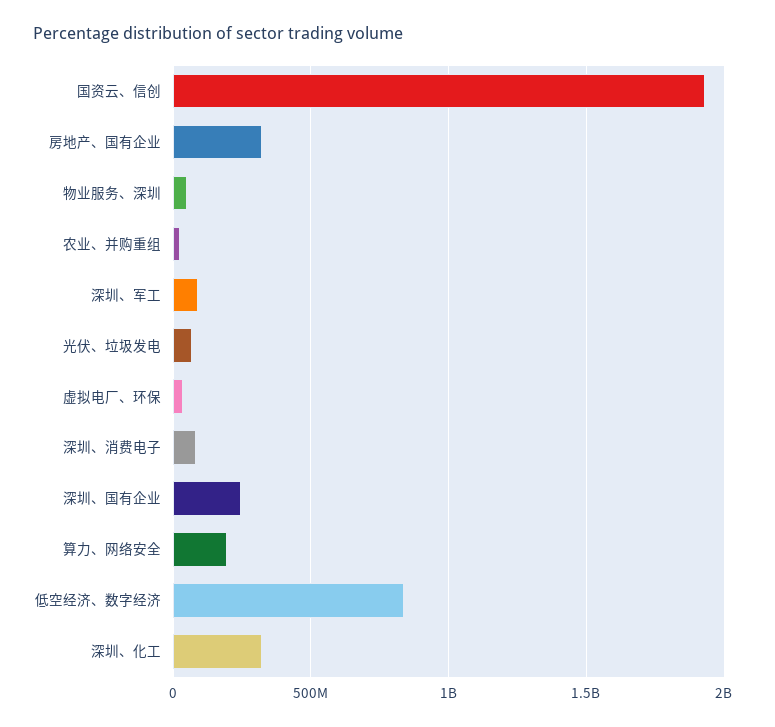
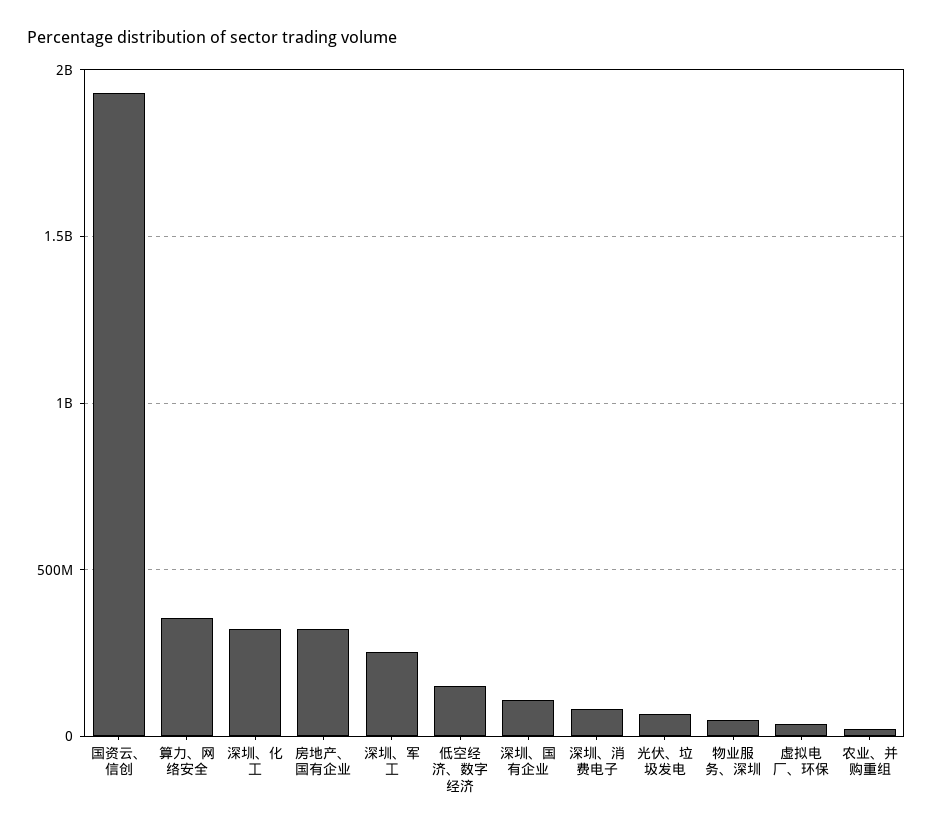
  {
    "国资云、信创": 1950000000,
    "房地产、国有企业": 300000000,
    "物业服务、深圳": 50000000,
    "农业、并购重组": 0,
-   "深圳、军工": 100000000,
+   "深圳、军工": 250000000,
    "光伏、垃圾发电": 50000000,
    "虚拟电厂、环保": 50000000,
    "深圳、消费电子": 100000000,
-   "深圳、国有企业": 250000000,
+   "深圳、国有企业": 100000000,
-   "算力、网络安全": 200000000,
+   "算力、网络安全": 350000000,
-   "低空经济、数字经济": 850000000,
+   "低空经济、数字经济": 150000000,
    "深圳、化工": 300000000
  }

